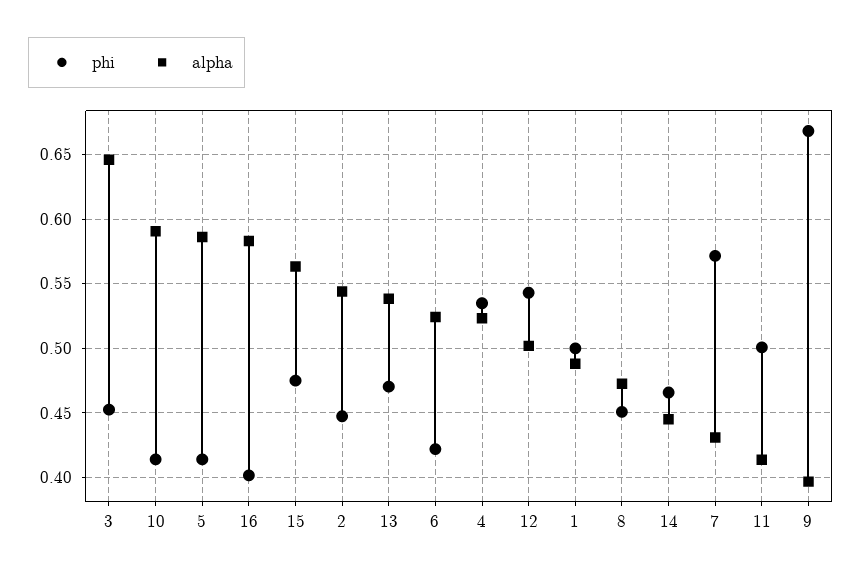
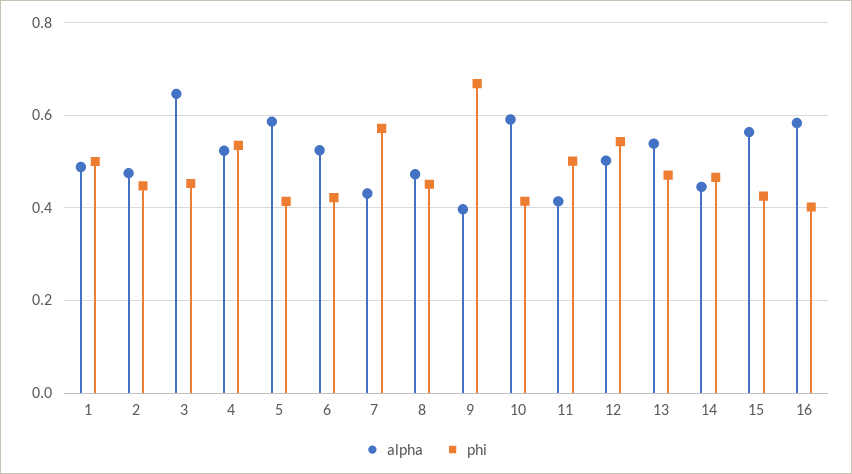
  {
    "phi": {
      "3": 0.45,
      "10": 0.415,
      "5": 0.415,
      "16": 0.4,
-     "15": 0.475,
+     "15": 0.42,
      "2": 0.445,
      "13": 0.47,
      "6": 0.42,
      "4": 0.535,
      "12": 0.545,
      "1": 0.5,
      "8": 0.45,
      "14": 0.465,
      "7": 0.57,
      "11": 0.5,
      "9": 0.67
    },
    "alpha": {
      "3": 0.645,
      "10": 0.59,
      "5": 0.585,
      "16": 0.585,
      "15": 0.565,
-     "2": 0.545,
+     "2": 0.48,
      "13": 0.54,
      "6": 0.525,
      "4": 0.525,
      "12": 0.5,
      "1": 0.49,
      "8": 0.47,
      "14": 0.445,
      "7": 0.43,
      "11": 0.415,
      "9": 0.395
    }
  }

